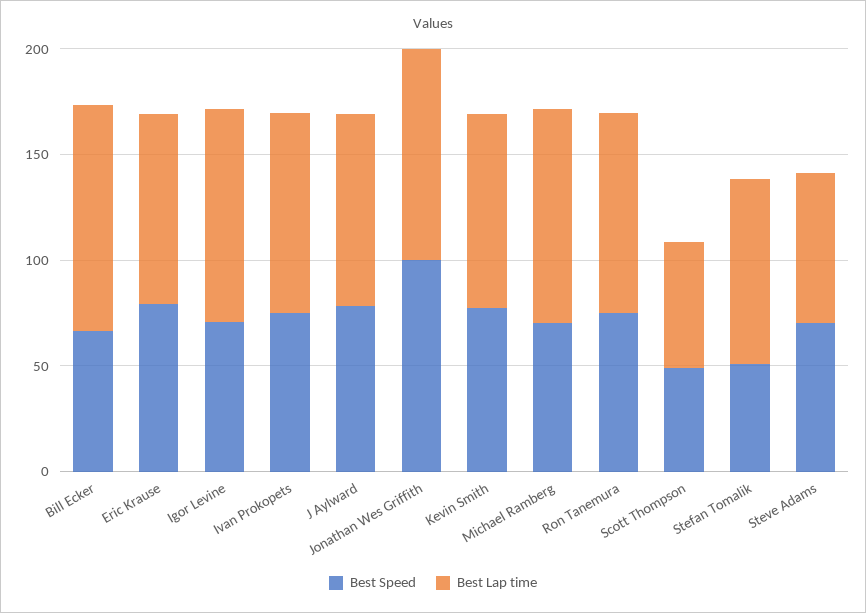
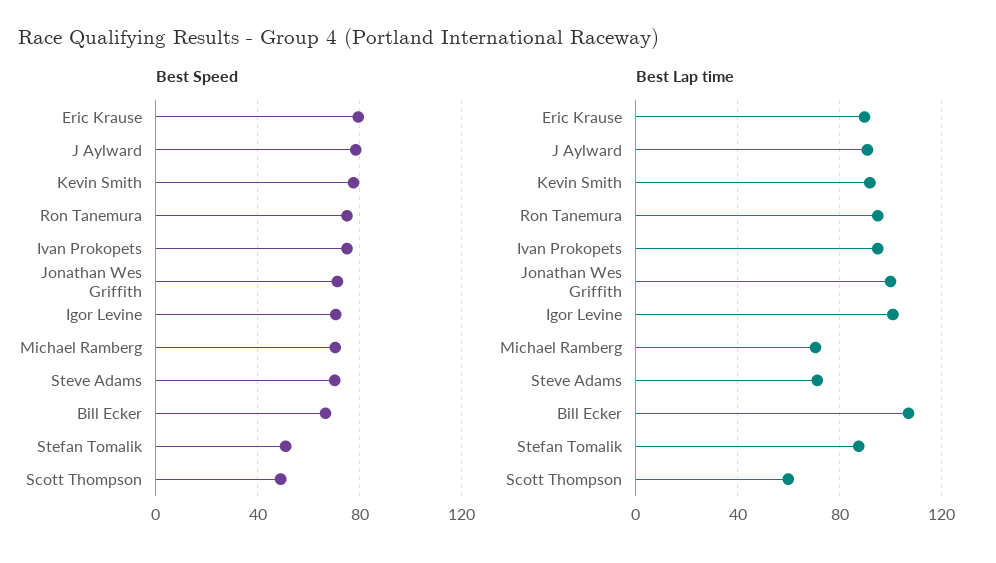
  {
    "Best Speed": {
      "Bill Ecker": 65,
      "Eric Krause": 80,
      "Igor Levine": 70,
      "Ivan Prokopets": 75,
      "J Aylward": 80,
-     "Jonathan Wes Griffith": 100,
+     "Jonathan Wes Griffith": 70,
      "Kevin Smith": 80,
      "Michael Ramberg": 70,
      "Ron Tanemura": 75,
      "Scott Thompson": 50,
      "Stefan Tomalik": 50,
      "Steve Adams": 70
    },
    "Best Lap time": {
      "Bill Ecker": 105,
      "Eric Krause": 90,
      "Igor Levine": 100,
      "Ivan Prokopets": 95,
      "J Aylward": 90,
      "Jonathan Wes Griffith": 100,
      "Kevin Smith": 90,
-     "Michael Ramberg": 100,
+     "Michael Ramberg": 70,
      "Ron Tanemura": 95,
      "Scott Thompson": 60,
      "Stefan Tomalik": 85,
      "Steve Adams": 70
    }
  }

